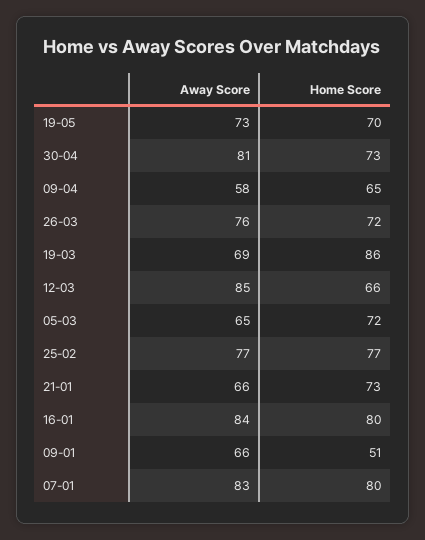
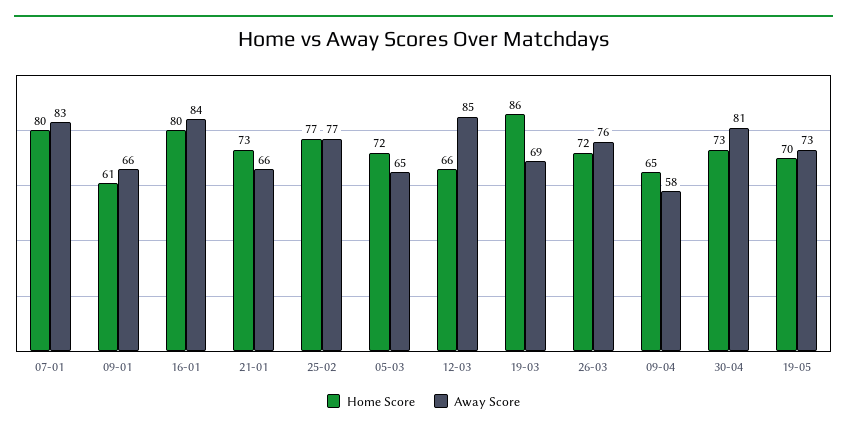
  {
    "Away Score": {
      "19-05": 73,
      "30-04": 81,
      "09-04": 58,
      "26-03": 76,
      "19-03": 69,
      "12-03": 85,
      "05-03": 65,
      "25-02": 77,
      "21-01": 66,
      "16-01": 84,
      "09-01": 66,
      "07-01": 83
    },
    "Home Score": {
      "19-05": 70,
      "30-04": 73,
      "09-04": 65,
      "26-03": 72,
      "19-03": 86,
      "12-03": 66,
      "05-03": 72,
      "25-02": 77,
      "21-01": 73,
      "16-01": 80,
-     "09-01": 51,
+     "09-01": 61,
      "07-01": 80
    }
  }

